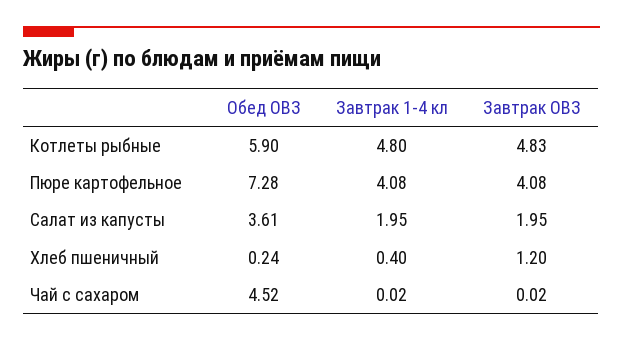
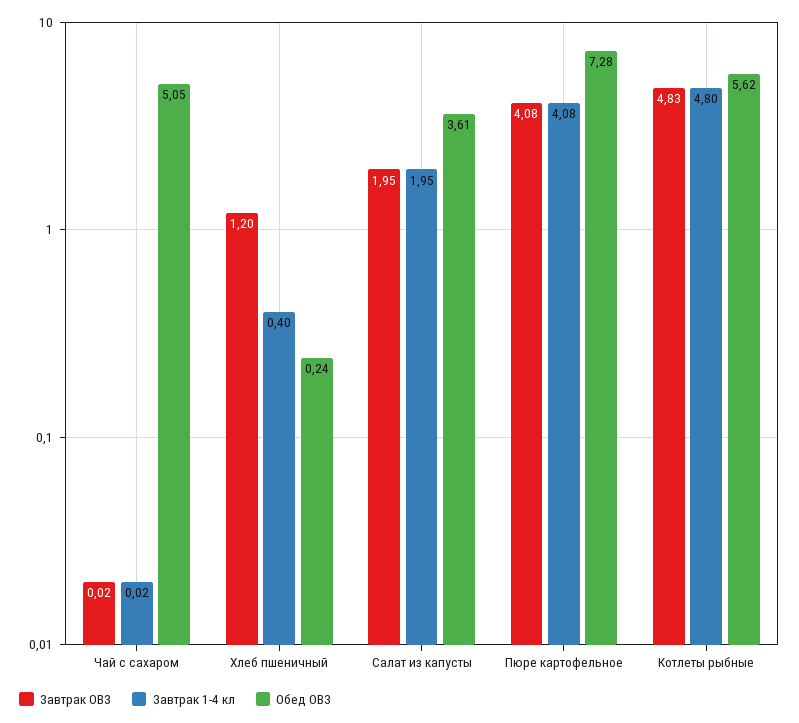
  {
    "Обед ОВЗ": {
-     "Котлеты рыбные": 5.9,
+     "Котлеты рыбные": 5.62,
      "Пюре картофельное": 7.28,
      "Салат из капусты": 3.61,
      "Хлеб пшеничный": 0.24,
-     "Чай с сахаром": 4.52
+     "Чай с сахаром": 5.05
    },
    "Завтрак 1-4 кл": {
      "Котлеты рыбные": 4.8,
      "Пюре картофельное": 4.08,
      "Салат из капусты": 1.95,
      "Хлеб пшеничный": 0.4,
      "Чай с сахаром": 0.02
    },
    "Завтрак ОВЗ": {
      "Котлеты рыбные": 4.83,
      "Пюре картофельное": 4.08,
      "Салат из капусты": 1.95,
      "Хлеб пшеничный": 1.2,
      "Чай с сахаром": 0.02
    }
  }

